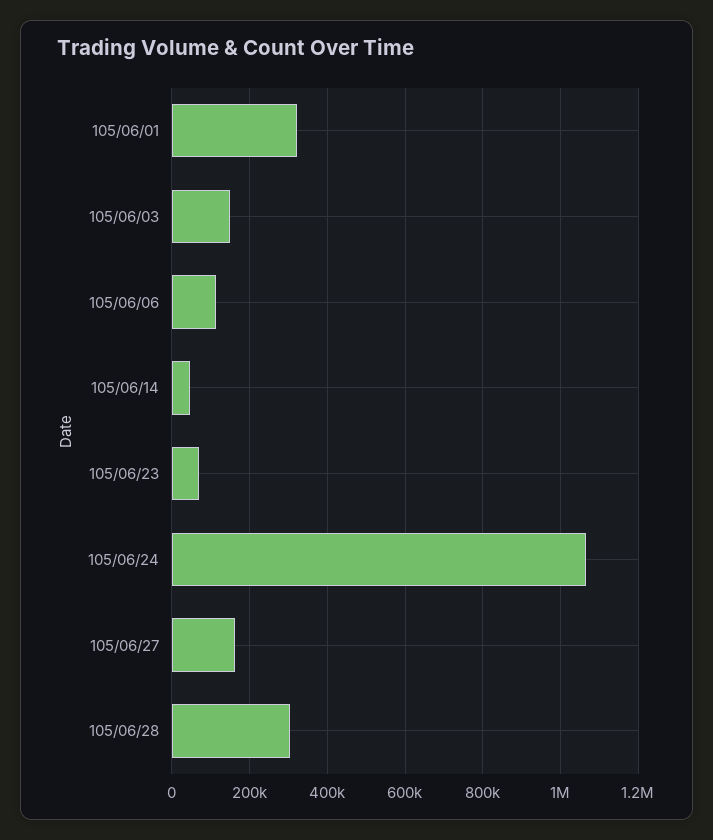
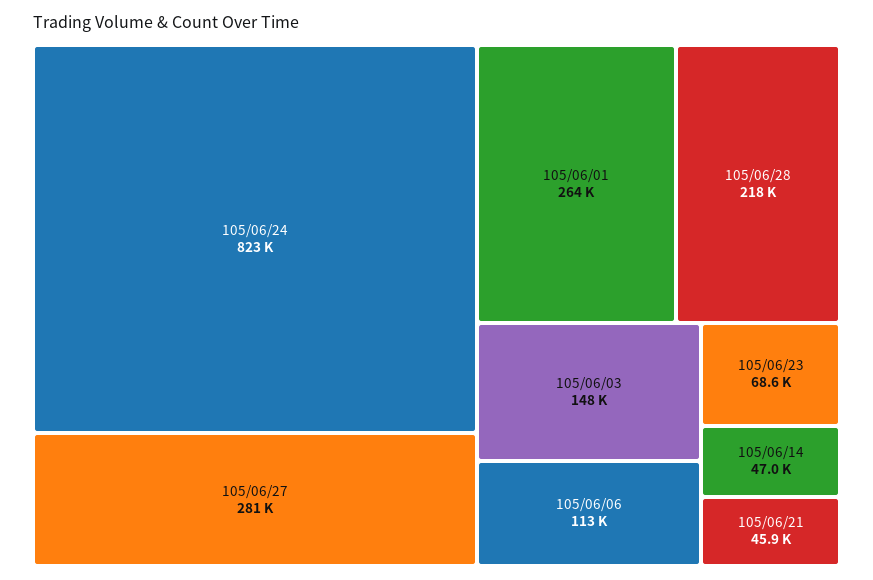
  {
-   "105/06/01": 320000,
+   "105/06/01": 264000,
    "105/06/03": 148000,
    "105/06/06": 113000,
    "105/06/14": 47000,
    "105/06/23": 68600,
-   "105/06/24": 1060000,
+   "105/06/24": 823000,
-   "105/06/27": 160000,
+   "105/06/27": 281000,
-   "105/06/28": 300000
+   "105/06/28": 218000,
+   "105/06/21": 45900
  }

